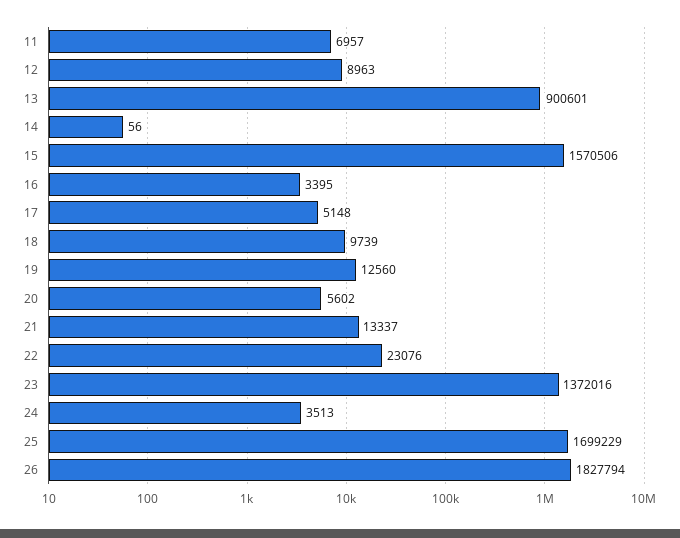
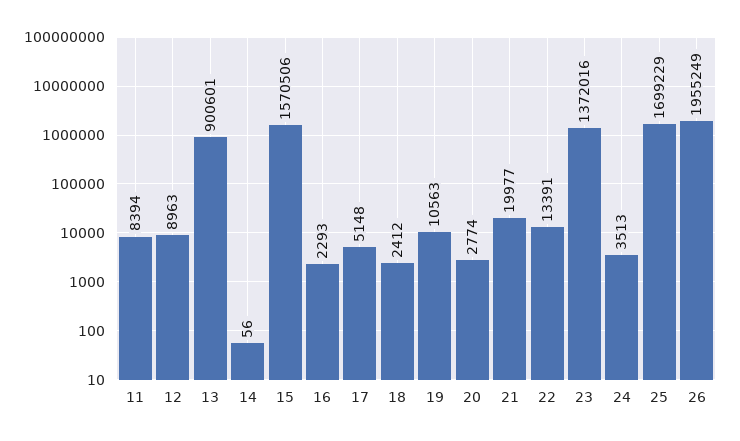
  {
-   "11": 6957,
+   "11": 8394,
    "12": 8963,
    "13": 900601,
    "14": 56,
    "15": 1570506,
-   "16": 3395,
+   "16": 2293,
    "17": 5148,
-   "18": 9739,
+   "18": 2412,
-   "19": 12560,
+   "19": 10563,
-   "20": 5602,
+   "20": 2774,
-   "21": 13337,
+   "21": 19977,
-   "22": 23076,
+   "22": 13391,
    "23": 1372016,
    "24": 3513,
    "25": 1699229,
-   "26": 1827794
+   "26": 1955249
  }

